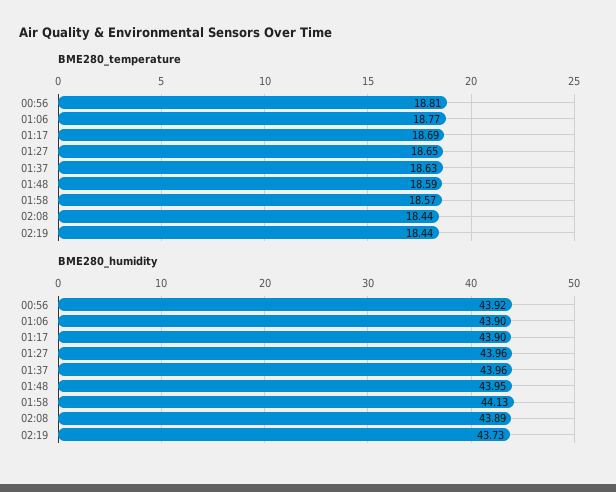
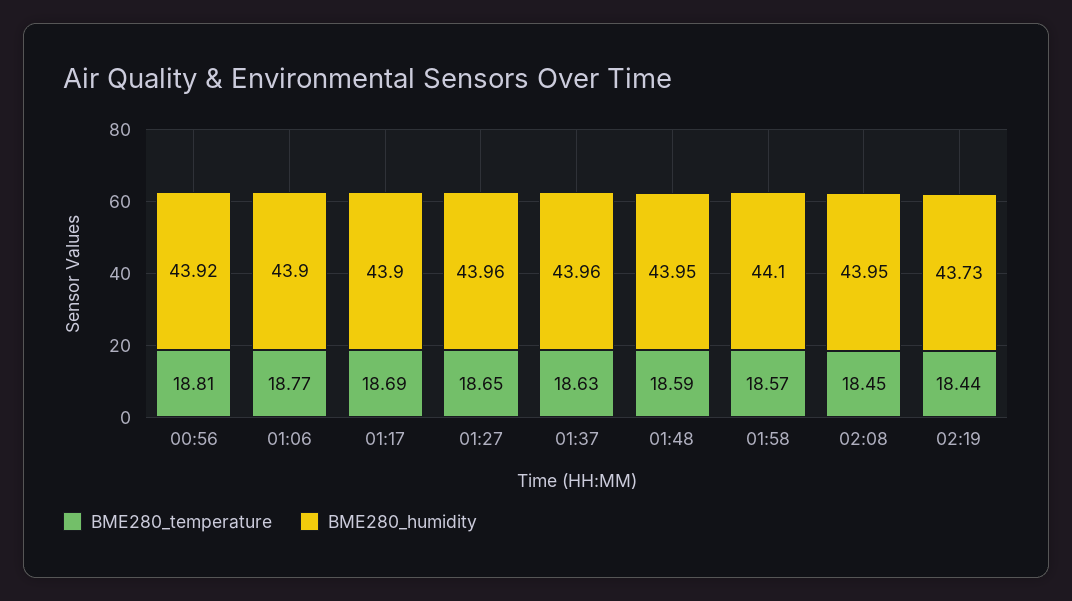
  {
    "BME280_temperature": {
      "00:56": 18.81,
      "01:06": 18.77,
      "01:17": 18.69,
      "01:27": 18.65,
      "01:37": 18.63,
      "01:48": 18.59,
      "01:58": 18.57,
-     "02:08": 18.44,
+     "02:08": 18.45,
      "02:19": 18.44
    },
    "BME280_humidity": {
      "00:56": 43.92,
      "01:06": 43.9,
      "01:17": 43.9,
      "01:27": 43.96,
      "01:37": 43.96,
      "01:48": 43.95,
-     "01:58": 44.13,
+     "01:58": 44.1,
-     "02:08": 43.89,
+     "02:08": 43.95,
      "02:19": 43.73
    }
  }

